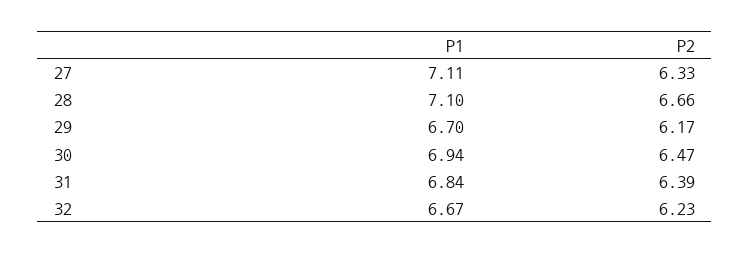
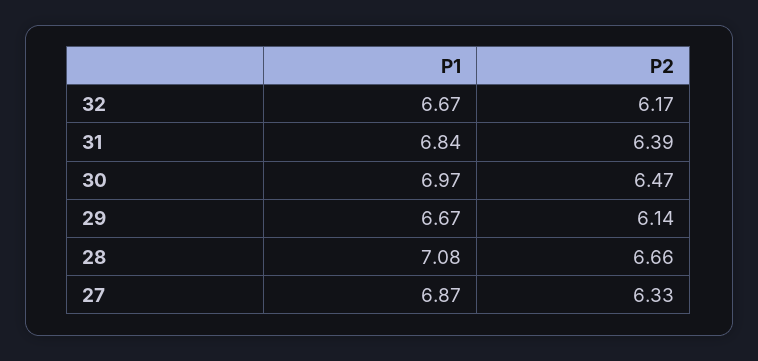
  {
    "P1": {
-     "27": 7.11,
+     "27": 6.87,
-     "28": 7.1,
+     "28": 7.08,
-     "29": 6.7,
+     "29": 6.67,
-     "30": 6.94,
+     "30": 6.97,
      "31": 6.84,
      "32": 6.67
    },
    "P2": {
      "27": 6.33,
      "28": 6.66,
-     "29": 6.17,
+     "29": 6.14,
      "30": 6.47,
      "31": 6.39,
-     "32": 6.23
+     "32": 6.17
    }
  }

